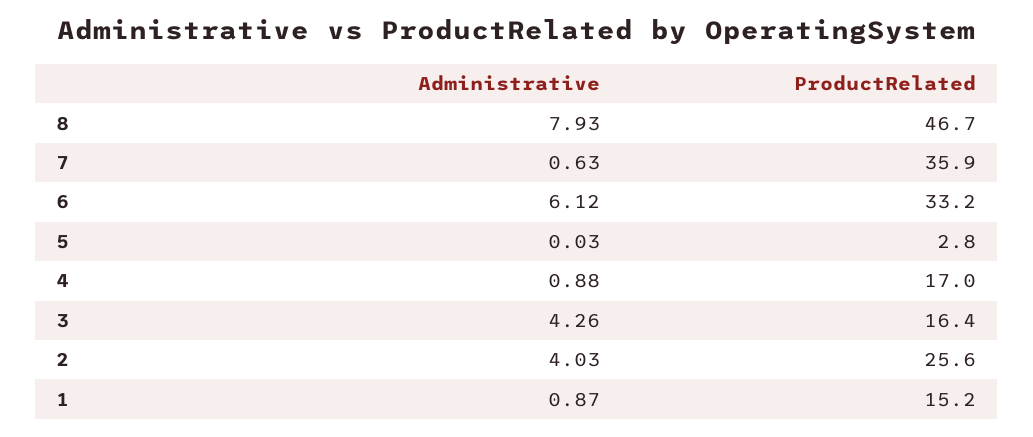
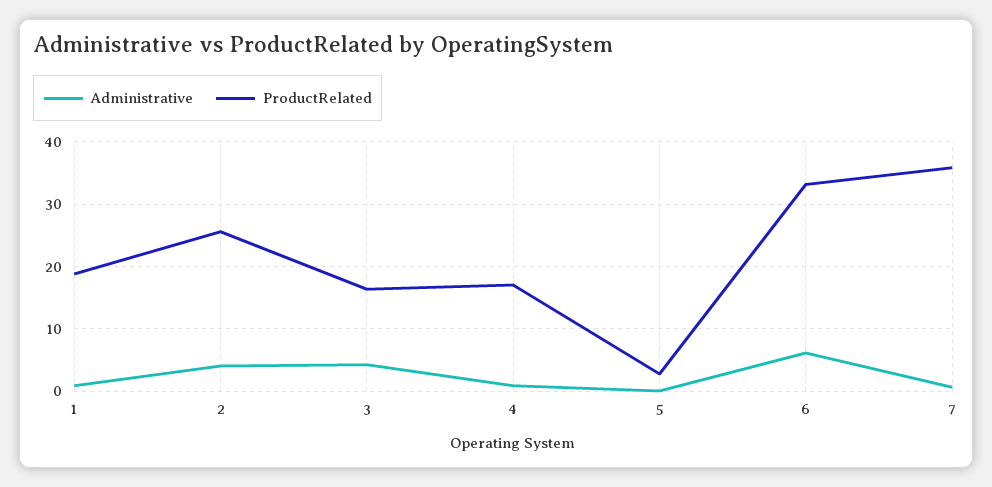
  {
    "Administrative": {
-     "8": 7.93,
      "7": 0.63,
      "6": 6.12,
      "5": 0.03,
      "4": 0.88,
      "3": 4.26,
      "2": 4.03,
      "1": 0.87
    },
    "ProductRelated": {
-     "8": 46.7,
      "7": 35.9,
      "6": 33.2,
      "5": 2.8,
      "4": 17,
      "3": 16.4,
      "2": 25.6,
-     "1": 15.2
+     "1": 19
    }
  }

